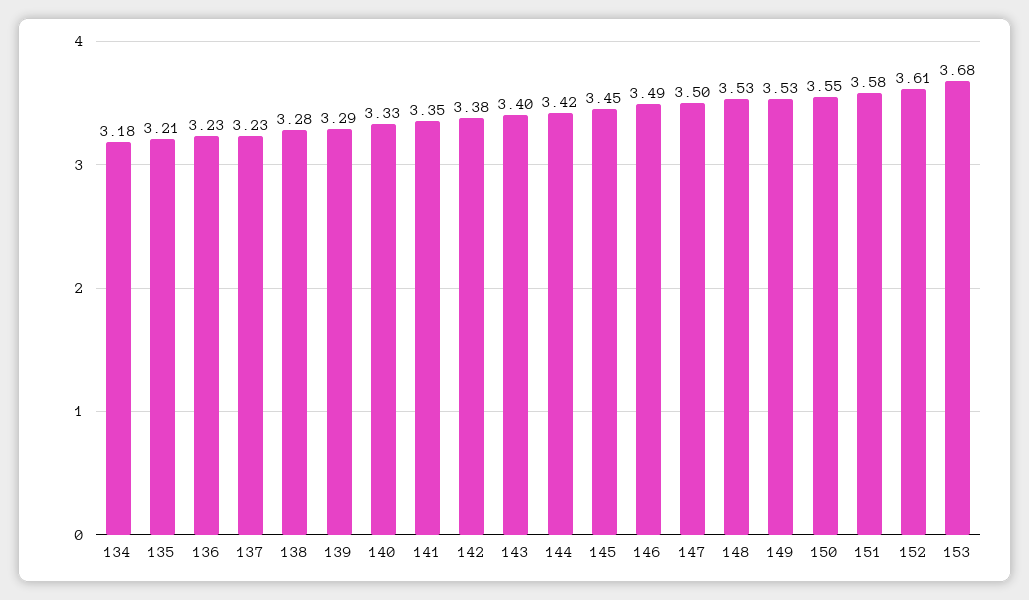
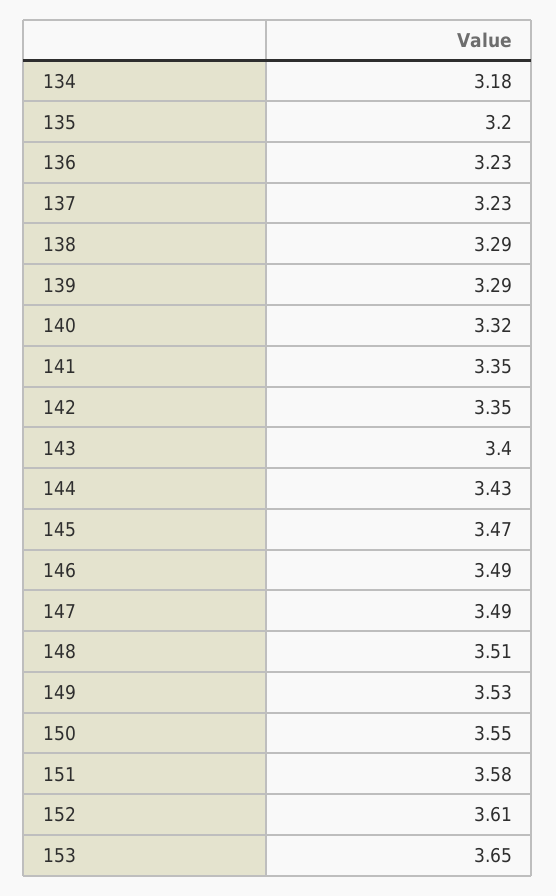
  {
    "134": 3.18,
-   "135": 3.21,
+   "135": 3.2,
    "136": 3.23,
    "137": 3.23,
-   "138": 3.28,
+   "138": 3.29,
    "139": 3.29,
-   "140": 3.33,
+   "140": 3.32,
    "141": 3.35,
-   "142": 3.38,
+   "142": 3.35,
    "143": 3.4,
-   "144": 3.42,
+   "144": 3.43,
-   "145": 3.45,
+   "145": 3.47,
    "146": 3.49,
-   "147": 3.5,
+   "147": 3.49,
-   "148": 3.53,
+   "148": 3.51,
    "149": 3.53,
    "150": 3.55,
    "151": 3.58,
    "152": 3.61,
-   "153": 3.68
+   "153": 3.65
  }

